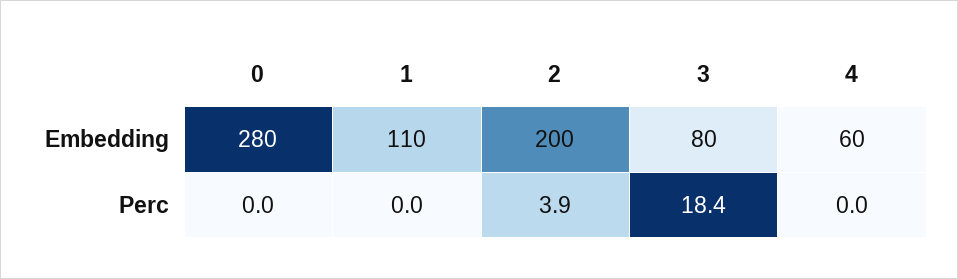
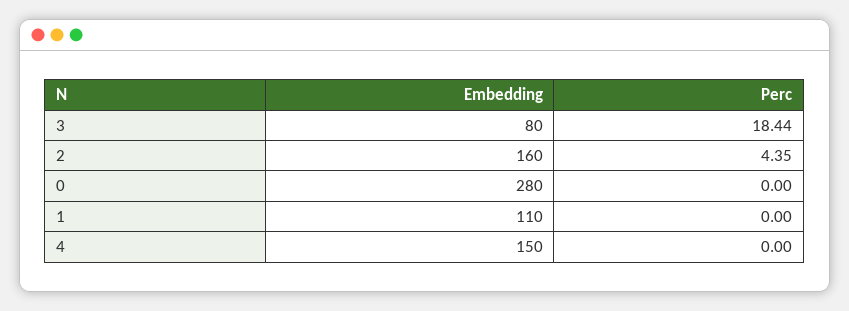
  {
    "0": {
      "Embedding": 280,
      "Perc": 0
    },
    "1": {
      "Embedding": 110,
      "Perc": 0
    },
    "2": {
-     "Embedding": 200,
+     "Embedding": 160,
-     "Perc": 3.9
+     "Perc": 4.35
    },
    "3": {
      "Embedding": 80,
      "Perc": 18.44
    },
    "4": {
-     "Embedding": 60,
+     "Embedding": 150,
      "Perc": 0
    }
  }

